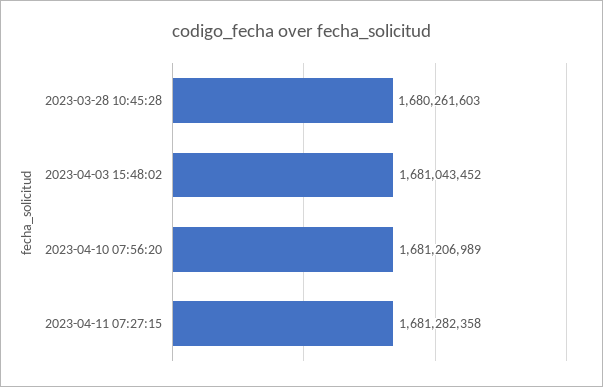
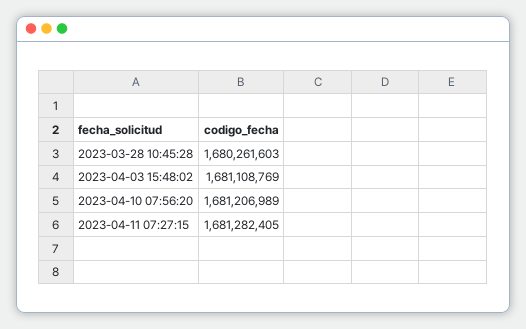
  {
    "2023-03-28 10:45:28": 1680261603,
-   "2023-04-03 15:48:02": 1681043452,
+   "2023-04-03 15:48:02": 1681108769,
    "2023-04-10 07:56:20": 1681206989,
-   "2023-04-11 07:27:15": 1681282358
+   "2023-04-11 07:27:15": 1681282405
  }

